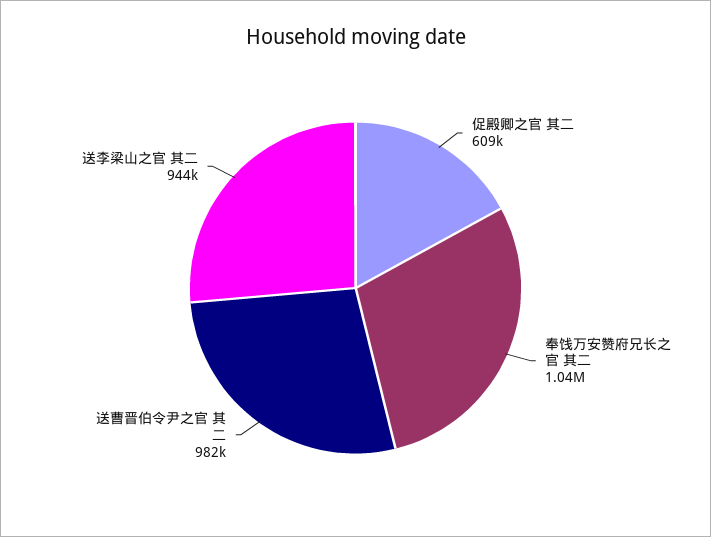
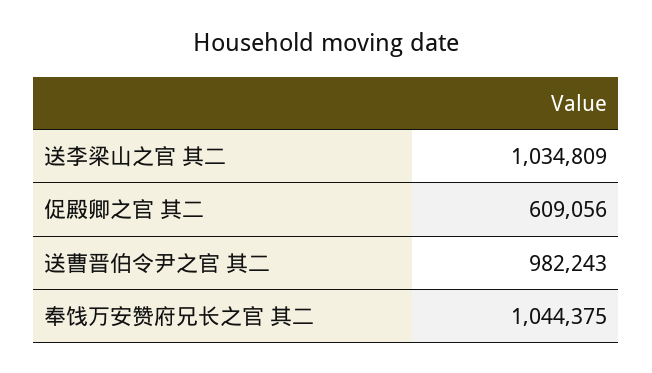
  {
    "促殿卿之官 其二": 609056,
    "奉饯万安赞府兄长之官 其二": 1044375,
    "送曹晋伯令尹之官 其二": 982243,
-   "送李梁山之官 其二": 944000
+   "送李梁山之官 其二": 1034809
  }

